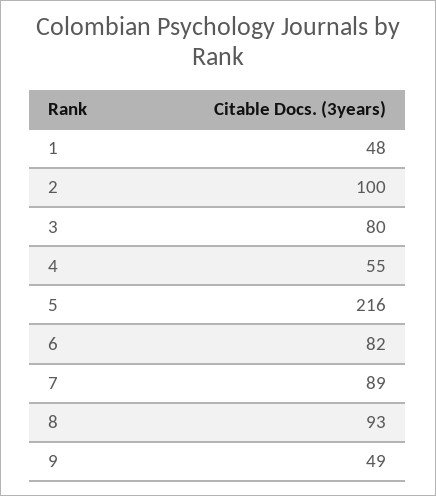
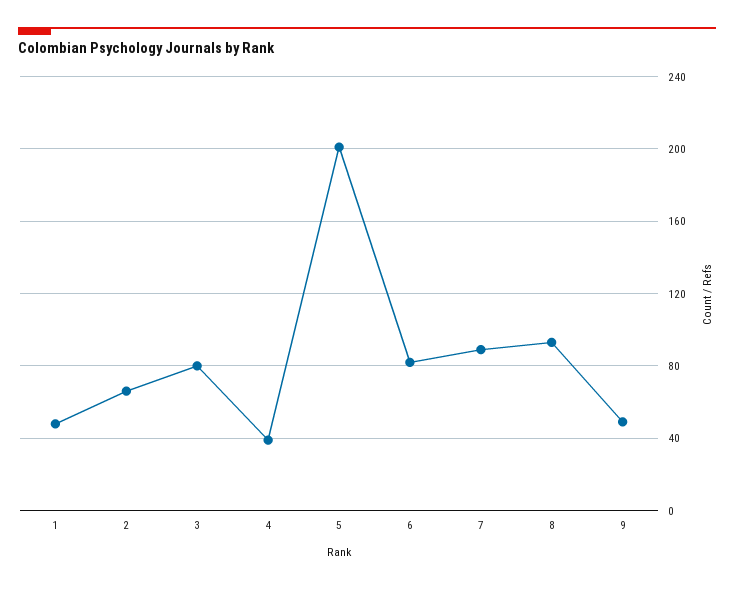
  {
    "1": 48,
-   "2": 100,
+   "2": 65,
    "3": 80,
-   "4": 55,
+   "4": 40,
-   "5": 216,
+   "5": 200,
    "6": 82,
    "7": 89,
    "8": 93,
    "9": 49
  }

